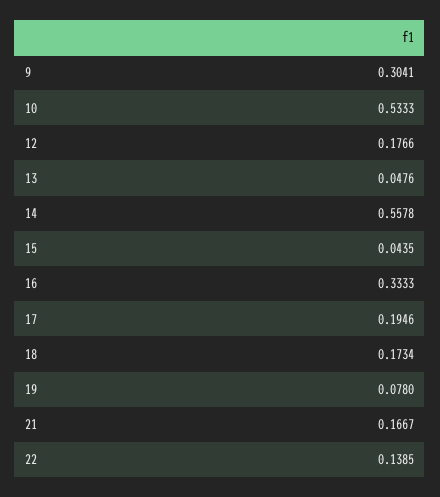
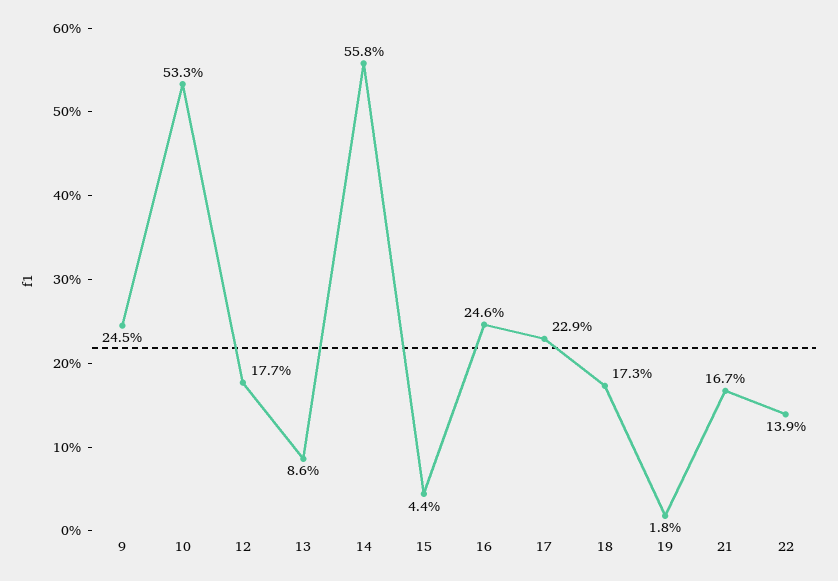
  {
-   "9": 0.3041,
+   "9": 0.245,
    "10": 0.5333,
    "12": 0.1766,
-   "13": 0.0476,
+   "13": 0.086,
    "14": 0.5578,
    "15": 0.0435,
-   "16": 0.3333,
+   "16": 0.246,
-   "17": 0.1946,
+   "17": 0.229,
    "18": 0.1734,
-   "19": 0.078,
+   "19": 0.018,
    "21": 0.1667,
    "22": 0.1385
  }

